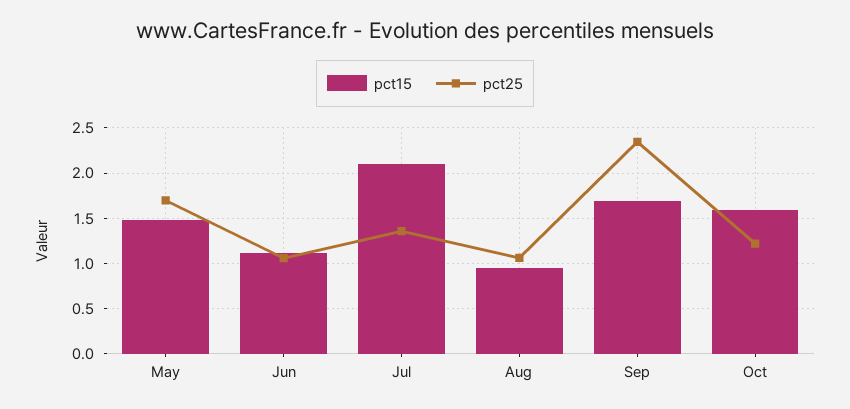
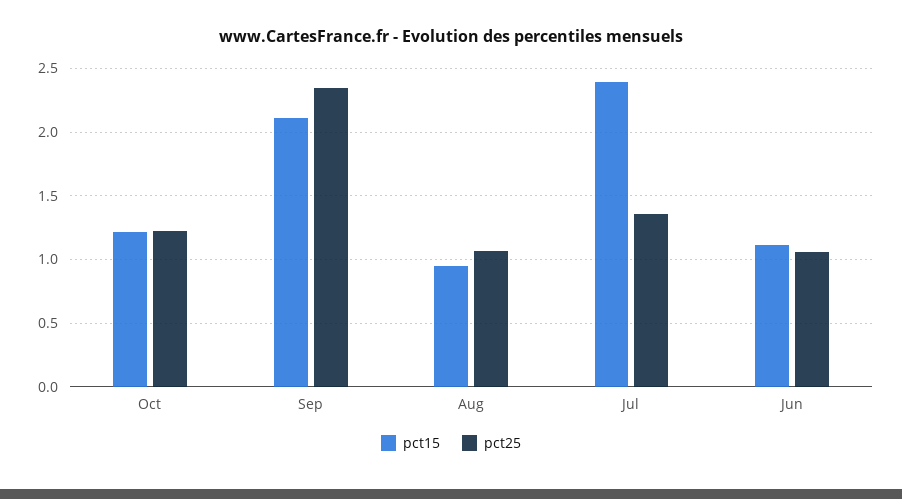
  {
    "pct15": {
-     "May": 1.5,
      "Jun": 1.1,
-     "Jul": 2.1,
+     "Jul": 2.4,
      "Aug": 0.95,
-     "Sep": 1.7,
+     "Sep": 2.1,
-     "Oct": 1.6
+     "Oct": 1.2
    },
    "pct25": {
-     "May": 1.7,
      "Jun": 1.05,
      "Jul": 1.35,
      "Aug": 1.05,
      "Sep": 2.35,
      "Oct": 1.2
    }
  }

